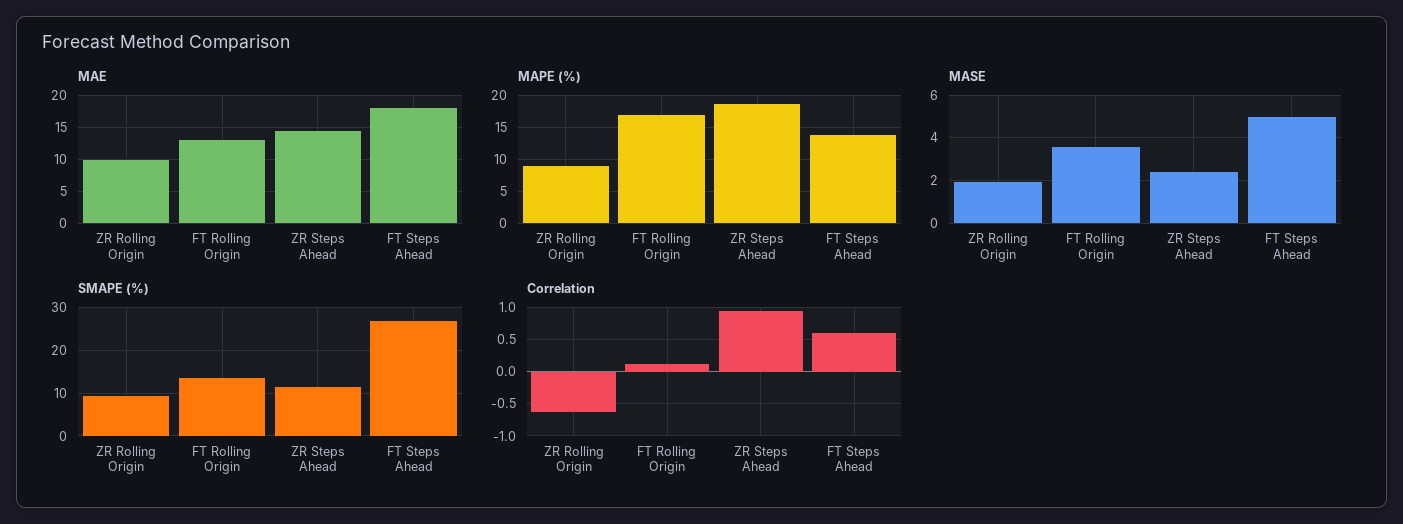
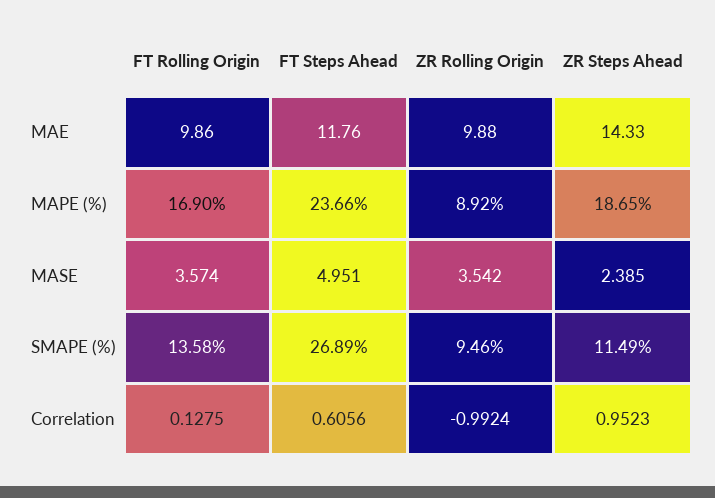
  {
    "MAE": {
      "ZR Rolling Origin": 9.88,
-     "FT Rolling Origin": 13,
+     "FT Rolling Origin": 9.86,
      "ZR Steps Ahead": 14.33,
-     "FT Steps Ahead": 18
+     "FT Steps Ahead": 11.76
    },
    "MAPE (%)": {
      "ZR Rolling Origin": 8.92,
      "FT Rolling Origin": 16.9,
      "ZR Steps Ahead": 18.65,
-     "FT Steps Ahead": 14
+     "FT Steps Ahead": 23.66
    },
    "MASE": {
-     "ZR Rolling Origin": 2,
+     "ZR Rolling Origin": 3.542,
      "FT Rolling Origin": 3.574,
      "ZR Steps Ahead": 2.385,
      "FT Steps Ahead": 4.951
    },
    "SMAPE (%)": {
      "ZR Rolling Origin": 9.46,
      "FT Rolling Origin": 13.58,
      "ZR Steps Ahead": 11.49,
      "FT Steps Ahead": 26.89
    },
    "Correlation": {
-     "ZR Rolling Origin": -0.6,
+     "ZR Rolling Origin": -0.9924,
      "FT Rolling Origin": 0.1275,
      "ZR Steps Ahead": 0.9523,
      "FT Steps Ahead": 0.6056
    }
  }

